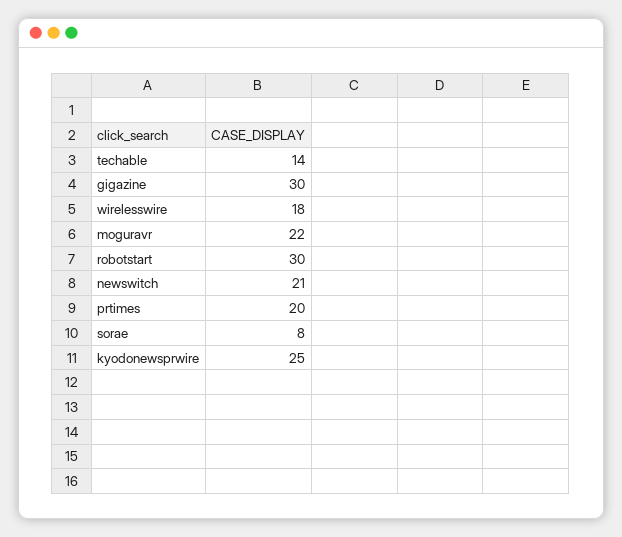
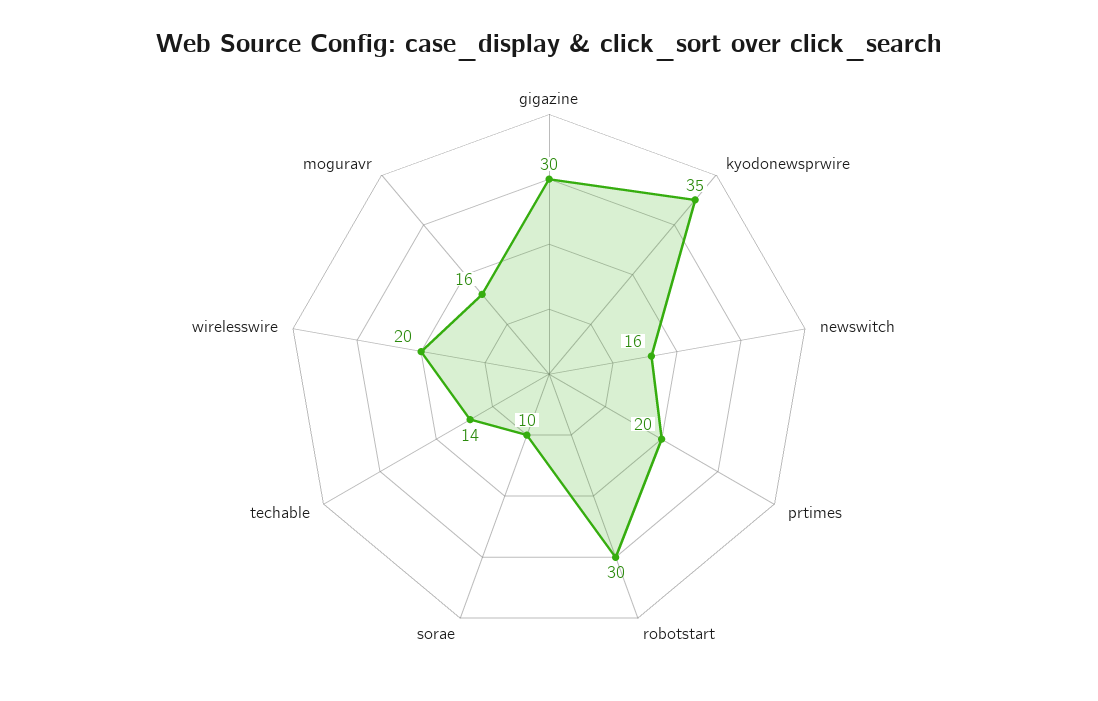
  {
    "techable": 14,
    "gigazine": 30,
-   "wirelesswire": 18,
+   "wirelesswire": 20,
-   "moguravr": 22,
+   "moguravr": 16,
    "robotstart": 30,
-   "newswitch": 21,
+   "newswitch": 16,
    "prtimes": 20,
-   "sorae": 8,
+   "sorae": 10,
-   "kyodonewsprwire": 25
+   "kyodonewsprwire": 35
  }

